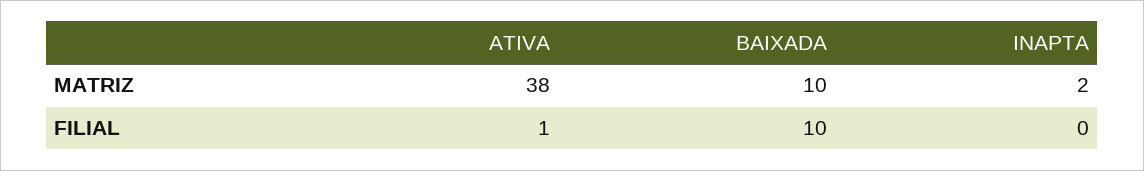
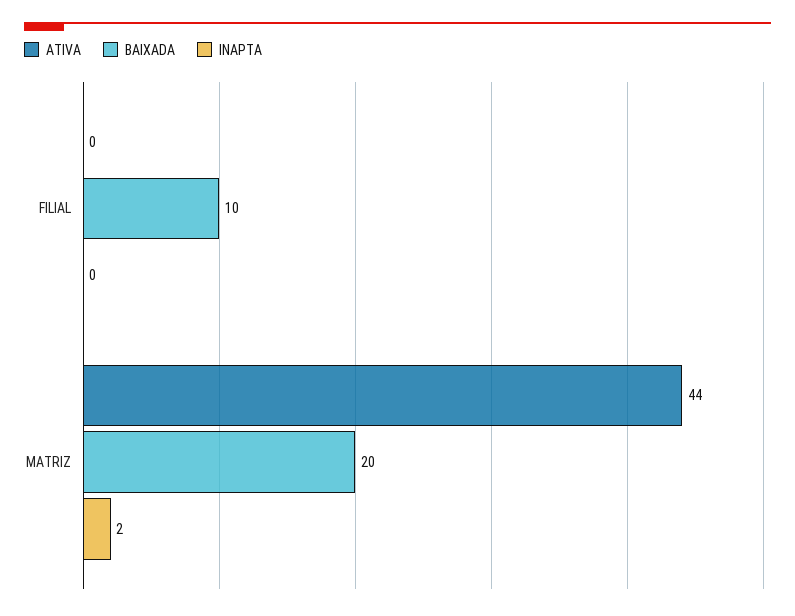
  {
    "ATIVA": {
-     "MATRIZ": 38,
+     "MATRIZ": 44,
-     "FILIAL": 1
+     "FILIAL": 0
    },
    "BAIXADA": {
-     "MATRIZ": 10,
+     "MATRIZ": 20,
      "FILIAL": 10
    },
    "INAPTA": {
      "MATRIZ": 2,
      "FILIAL": 0
    }
  }

